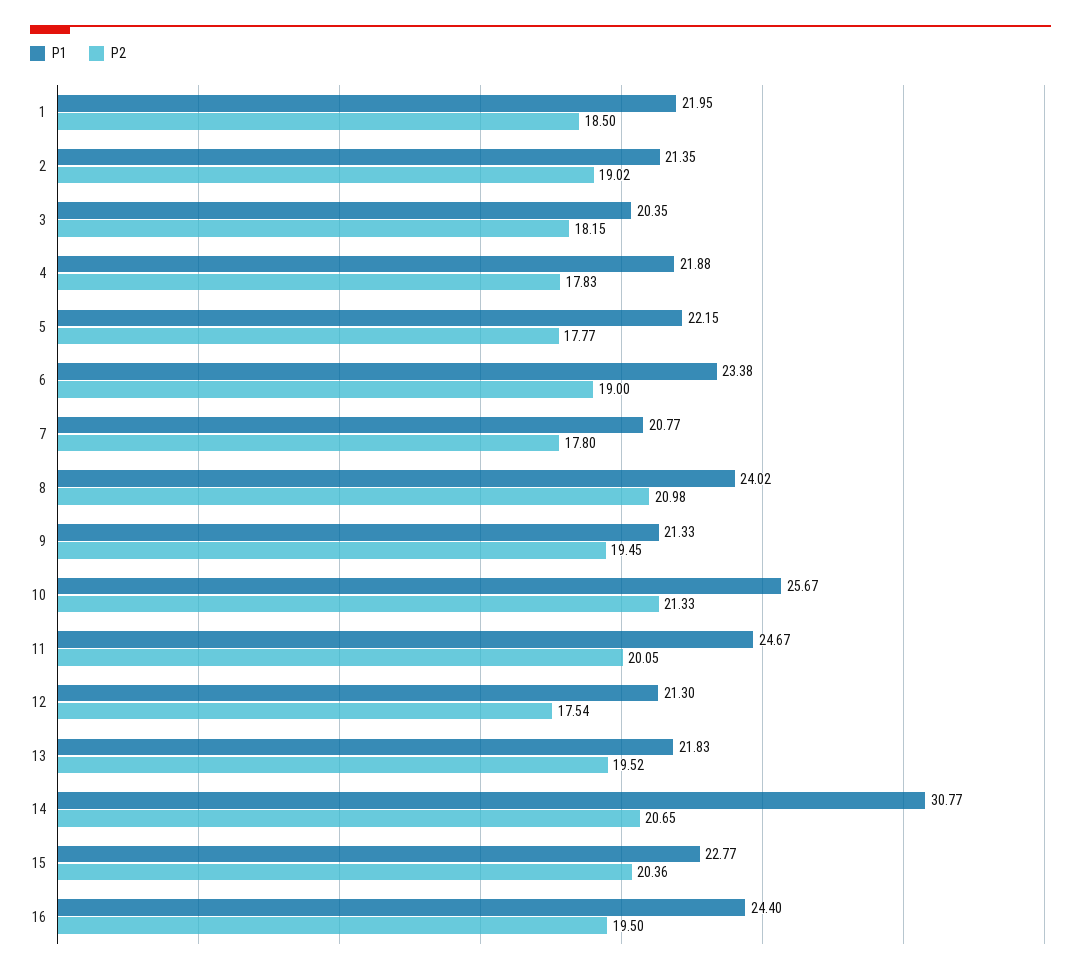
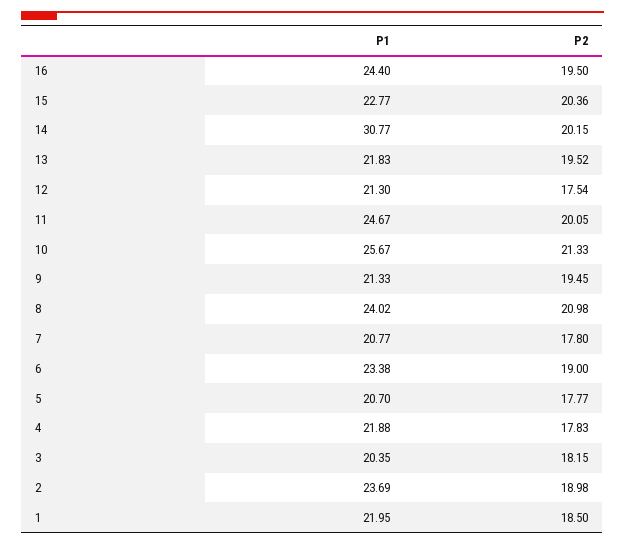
  {
    "P1": {
      "1": 21.95,
-     "2": 21.35,
+     "2": 23.69,
      "3": 20.35,
      "4": 21.88,
-     "5": 22.15,
+     "5": 20.7,
      "6": 23.38,
      "7": 20.77,
      "8": 24.02,
      "9": 21.33,
      "10": 25.67,
      "11": 24.67,
      "12": 21.3,
      "13": 21.83,
      "14": 30.77,
      "15": 22.77,
      "16": 24.4
    },
    "P2": {
      "1": 18.5,
-     "2": 19.02,
+     "2": 18.98,
      "3": 18.15,
      "4": 17.83,
      "5": 17.77,
      "6": 19,
      "7": 17.8,
      "8": 20.98,
      "9": 19.45,
      "10": 21.33,
      "11": 20.05,
      "12": 17.54,
      "13": 19.52,
-     "14": 20.65,
+     "14": 20.15,
      "15": 20.36,
      "16": 19.5
    }
  }

